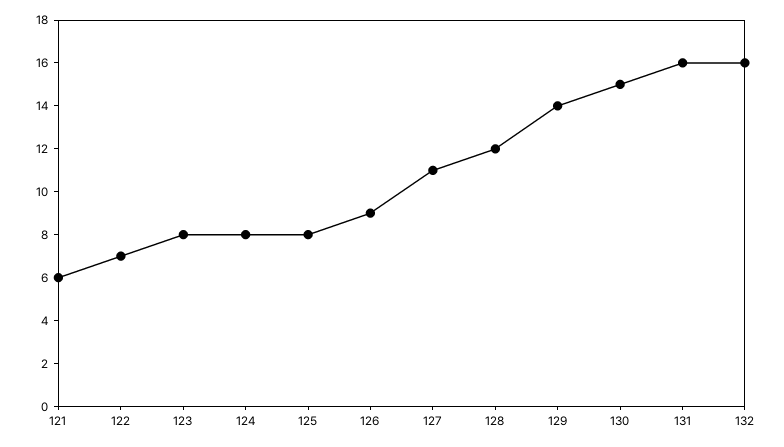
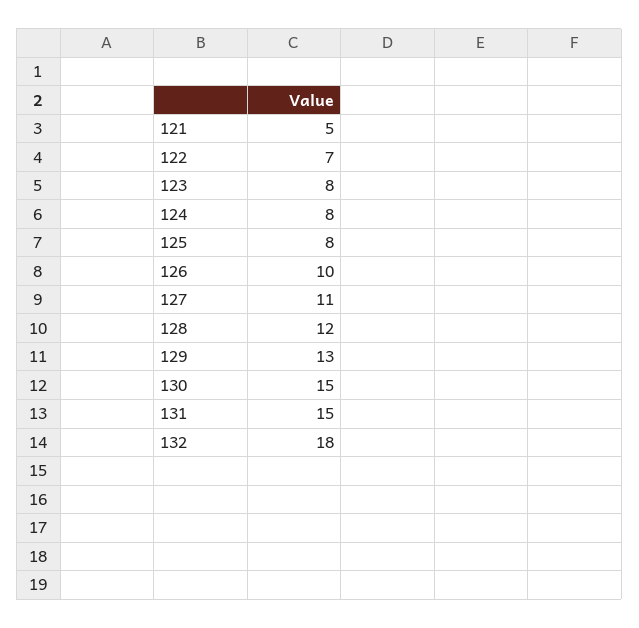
  {
-   "121": 6,
+   "121": 5,
    "122": 7,
    "123": 8,
    "124": 8,
    "125": 8,
-   "126": 9,
+   "126": 10,
    "127": 11,
    "128": 12,
-   "129": 14,
+   "129": 13,
    "130": 15,
-   "131": 16,
+   "131": 15,
-   "132": 16
+   "132": 18
  }

